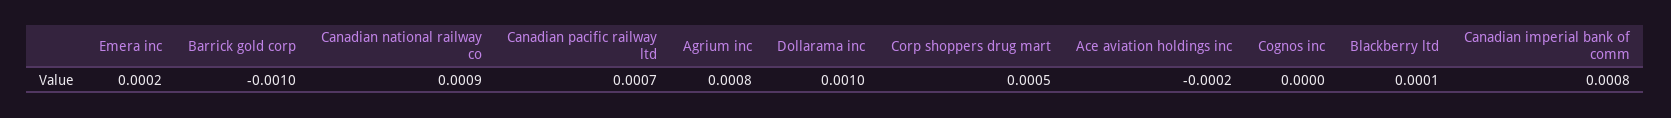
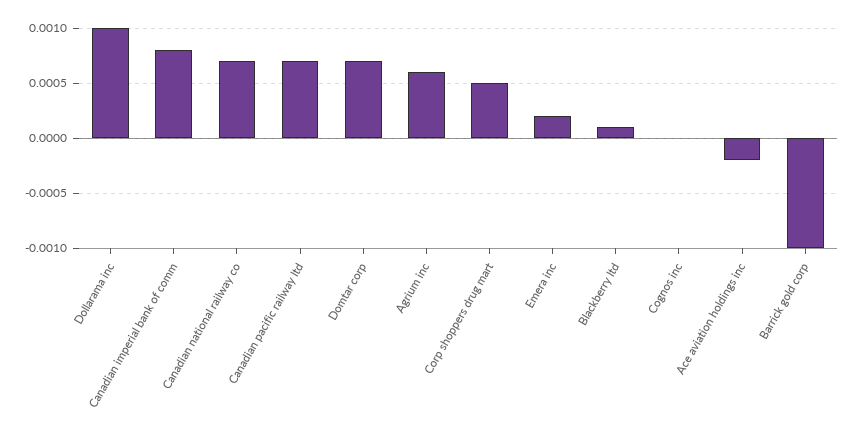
  {
    "Emera inc": 0.0002,
    "Barrick gold corp": -0.001,
-   "Canadian national railway co": 0.0009,
+   "Canadian national railway co": 0.0007,
    "Canadian pacific railway ltd": 0.0007,
-   "Agrium inc": 0.0008,
+   "Agrium inc": 0.0006,
    "Dollarama inc": 0.001,
    "Corp shoppers drug mart": 0.0005,
    "Ace aviation holdings inc": -0.0002,
    "Cognos inc": 0,
    "Blackberry ltd": 0.0001,
-   "Canadian imperial bank of comm": 0.0008
+   "Canadian imperial bank of comm": 0.0008,
+   "Domtar corp": 0.0007
  }

